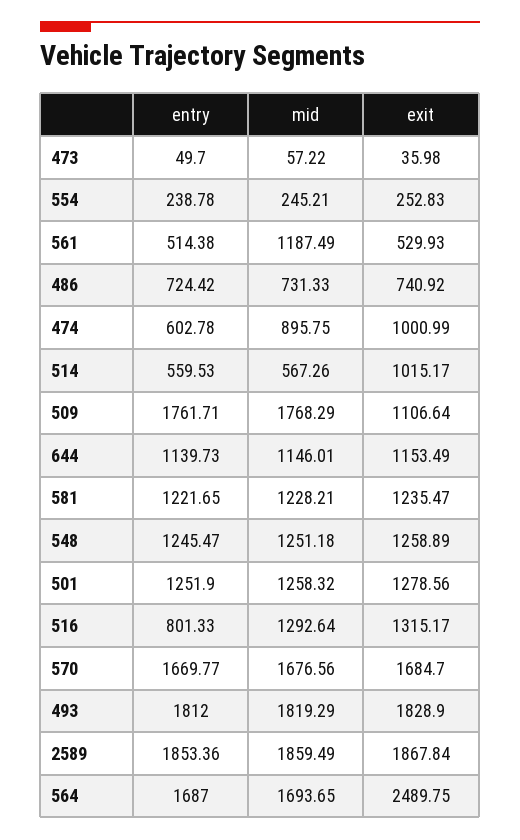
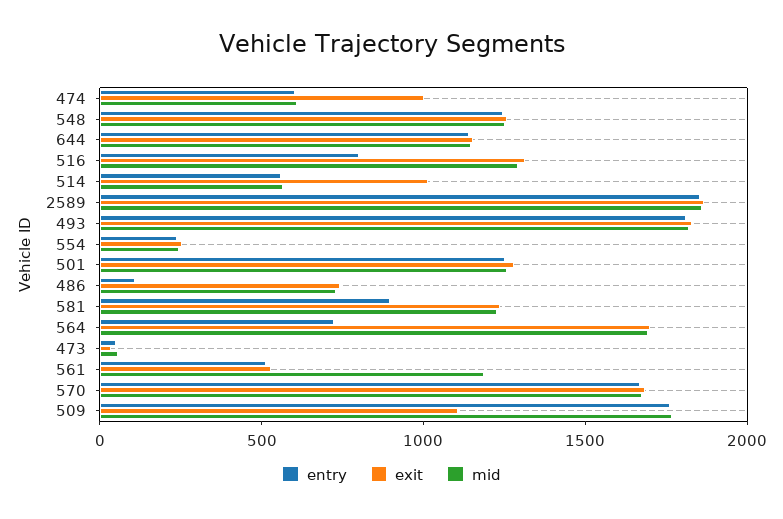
  {
    "entry": {
      "473": 49.7,
      "554": 238.78,
      "561": 514.38,
-     "486": 724.42,
+     "486": 100,
      "474": 602.78,
      "514": 559.53,
      "509": 1761.71,
      "644": 1139.73,
-     "581": 1221.65,
+     "581": 900,
      "548": 1245.47,
      "501": 1251.9,
      "516": 801.33,
      "570": 1669.77,
      "493": 1812,
      "2589": 1853.36,
-     "564": 1687
+     "564": 700
    },
    "mid": {
      "473": 57.22,
      "554": 245.21,
      "561": 1187.49,
      "486": 731.33,
-     "474": 895.75,
+     "474": 600,
      "514": 567.26,
      "509": 1768.29,
      "644": 1146.01,
      "581": 1228.21,
      "548": 1251.18,
      "501": 1258.32,
      "516": 1292.64,
      "570": 1676.56,
      "493": 1819.29,
      "2589": 1859.49,
      "564": 1693.65
    },
    "exit": {
      "473": 35.98,
      "554": 252.83,
      "561": 529.93,
      "486": 740.92,
      "474": 1000.99,
      "514": 1015.17,
      "509": 1106.64,
      "644": 1153.49,
      "581": 1235.47,
      "548": 1258.89,
      "501": 1278.56,
      "516": 1315.17,
      "570": 1684.7,
      "493": 1828.9,
      "2589": 1867.84,
-     "564": 2489.75
+     "564": 1700
    }
  }

